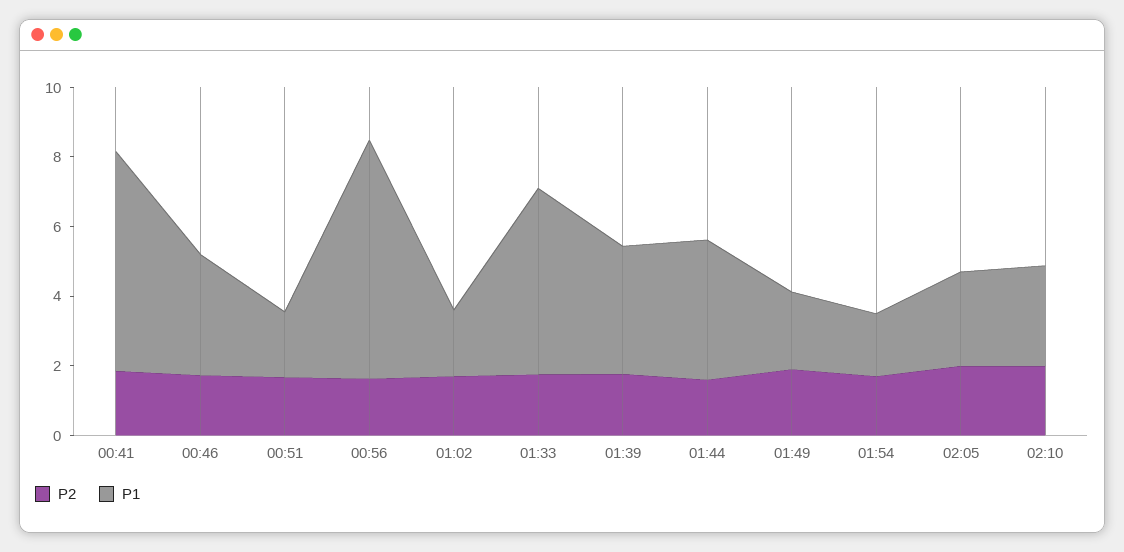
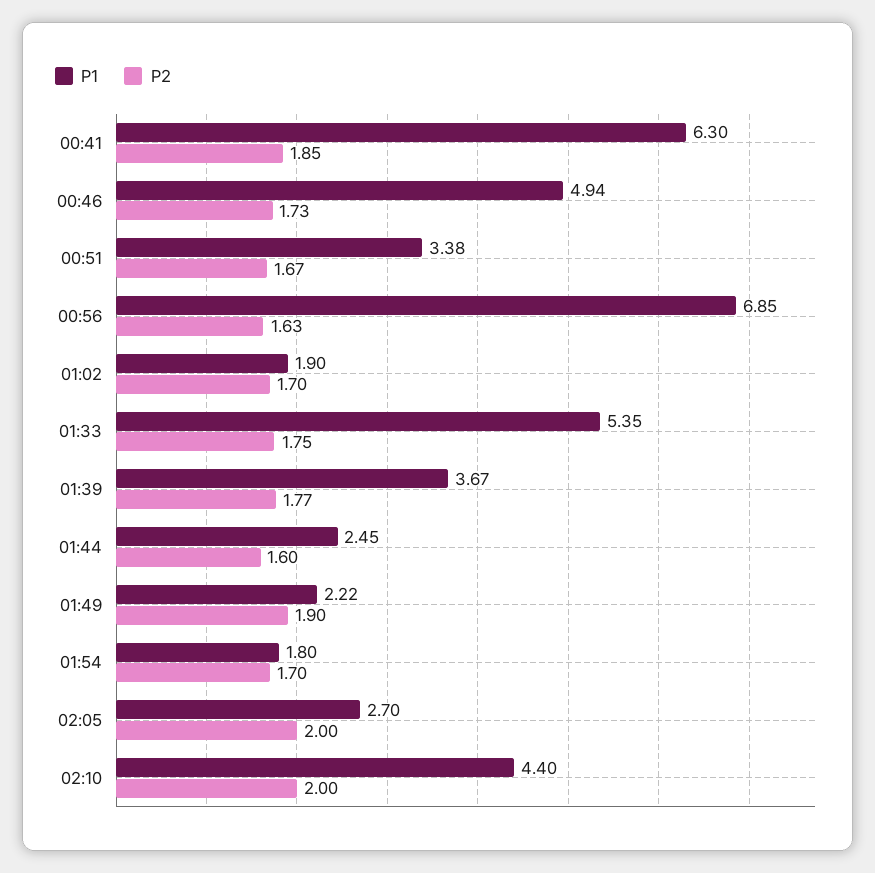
  {
    "P2": {
      "00:41": 1.85,
      "00:46": 1.73,
      "00:51": 1.67,
      "00:56": 1.63,
      "01:02": 1.7,
      "01:33": 1.75,
      "01:39": 1.77,
      "01:44": 1.6,
      "01:49": 1.9,
      "01:54": 1.7,
      "02:05": 2,
      "02:10": 2
    },
    "P1": {
      "00:41": 6.3,
-     "00:46": 3.5,
+     "00:46": 4.94,
-     "00:51": 2,
+     "00:51": 3.38,
      "00:56": 6.85,
      "01:02": 1.9,
      "01:33": 5.35,
      "01:39": 3.67,
-     "01:44": 4,
+     "01:44": 2.45,
      "01:49": 2.22,
      "01:54": 1.8,
      "02:05": 2.7,
-     "02:10": 3
+     "02:10": 4.4
    }
  }

